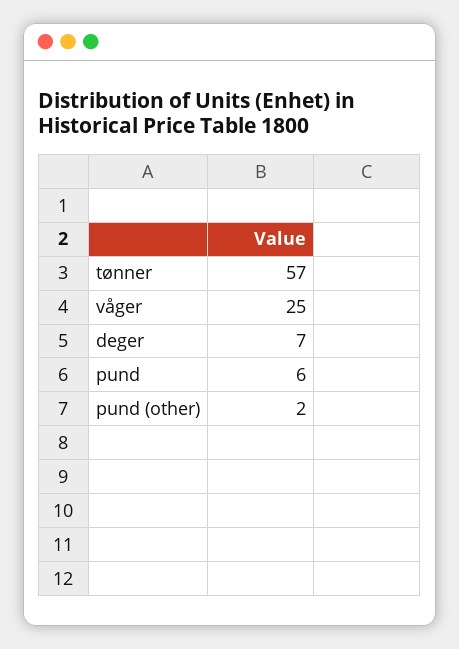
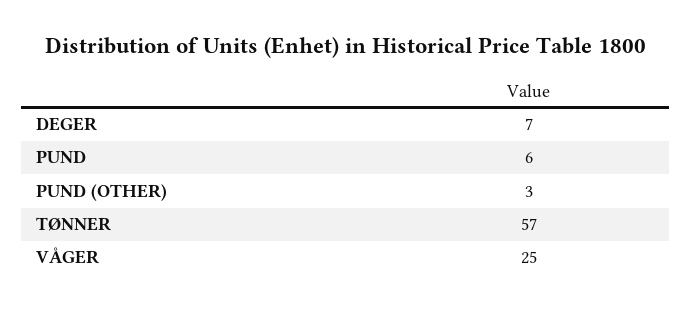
  {
    "tønner": 57,
    "våger": 25,
    "deger": 7,
    "pund": 6,
-   "pund (other)": 2
+   "pund (other)": 3
  }

